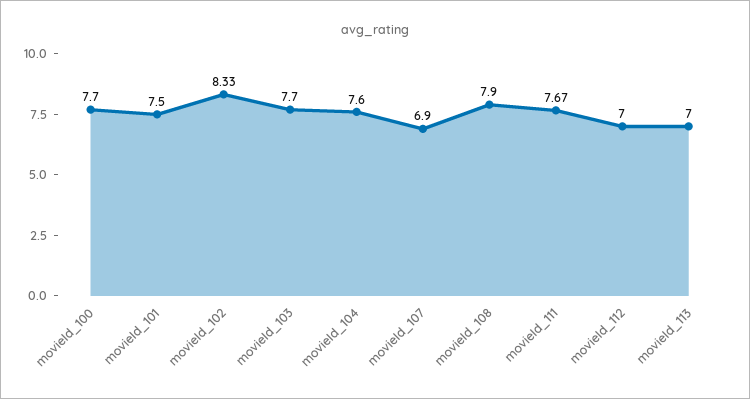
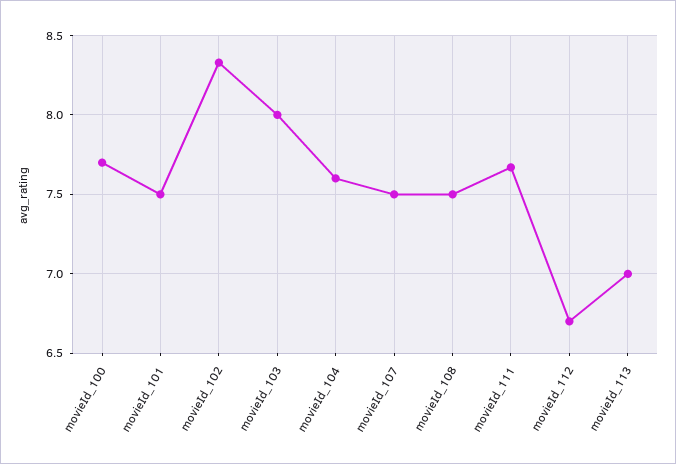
  {
    "movieId_100": 7.7,
    "movieId_101": 7.5,
    "movieId_102": 8.33,
-   "movieId_103": 7.7,
+   "movieId_103": 8,
    "movieId_104": 7.6,
-   "movieId_107": 6.9,
+   "movieId_107": 7.5,
-   "movieId_108": 7.9,
+   "movieId_108": 7.5,
    "movieId_111": 7.67,
-   "movieId_112": 7,
+   "movieId_112": 6.7,
    "movieId_113": 7
  }

